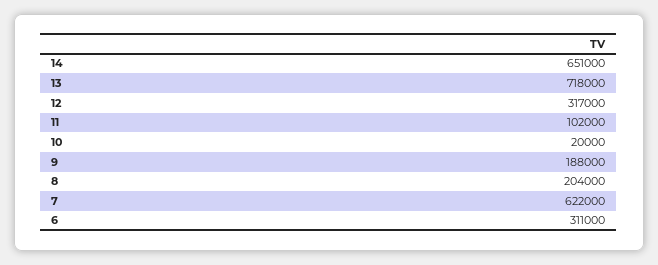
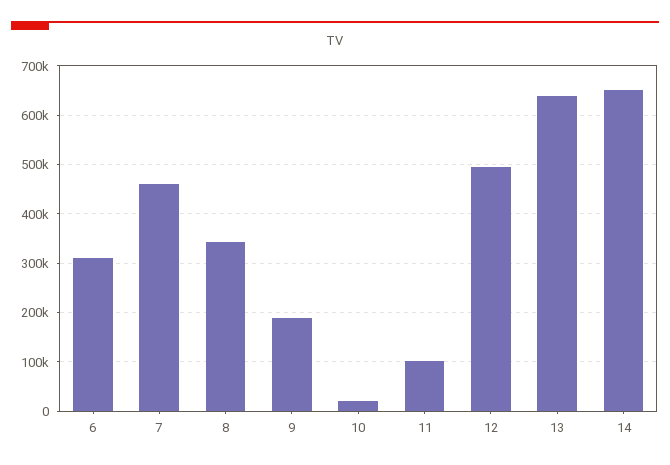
  {
    "14": 651000,
-   "13": 718000,
+   "13": 640000,
-   "12": 317000,
+   "12": 500000,
    "11": 102000,
    "10": 20000,
    "9": 188000,
-   "8": 204000,
+   "8": 340000,
-   "7": 622000,
+   "7": 460000,
    "6": 311000
  }

